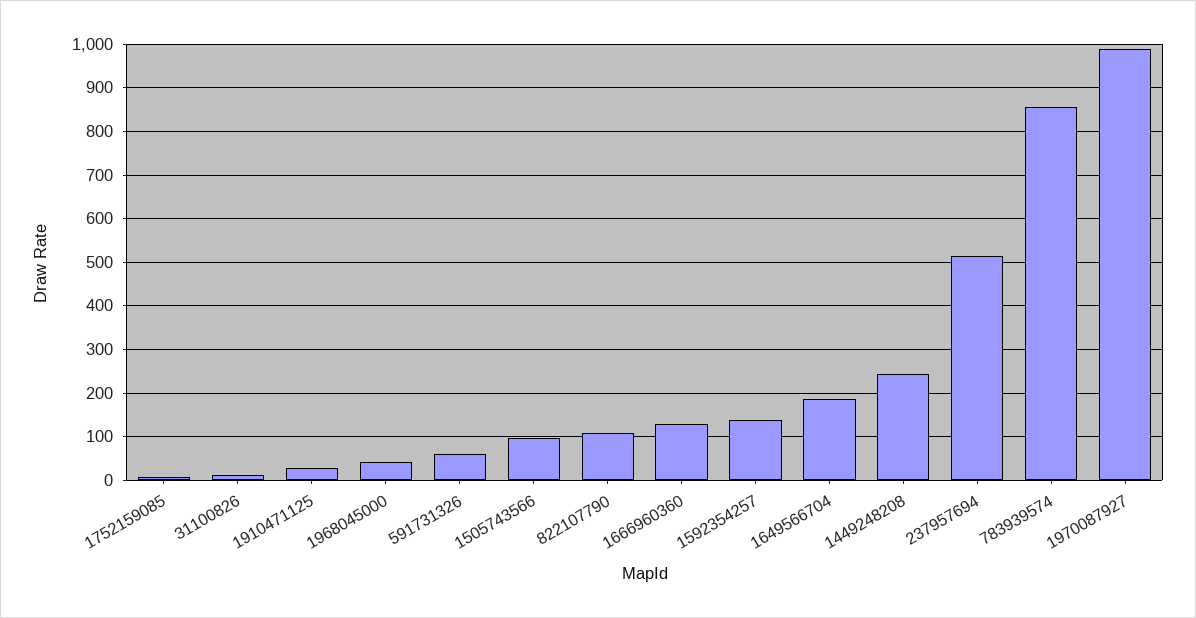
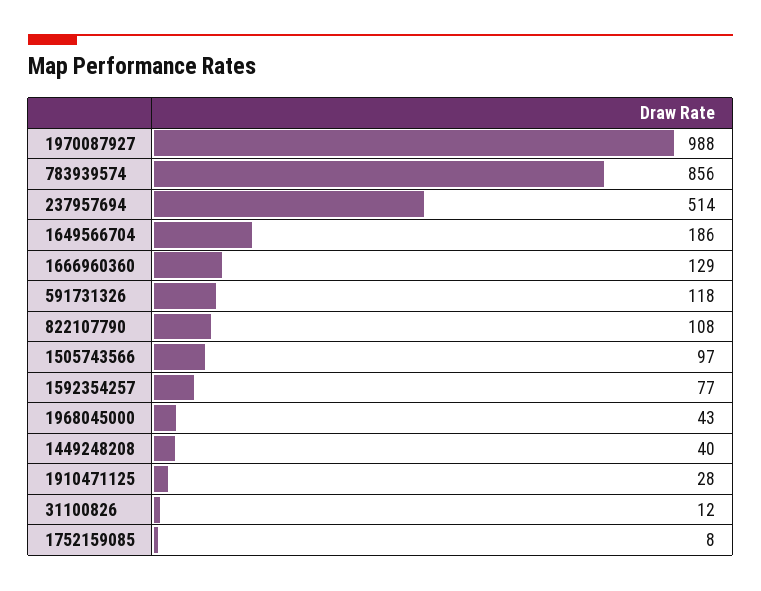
  {
    "1752159085": 8,
    "31100826": 12,
    "1910471125": 28,
    "1968045000": 43,
-   "591731326": 60,
+   "591731326": 118,
    "1505743566": 97,
    "822107790": 108,
    "1666960360": 129,
-   "1592354257": 140,
+   "1592354257": 77,
    "1649566704": 186,
-   "1449248208": 240,
+   "1449248208": 40,
    "237957694": 514,
    "783939574": 856,
    "1970087927": 988
  }

